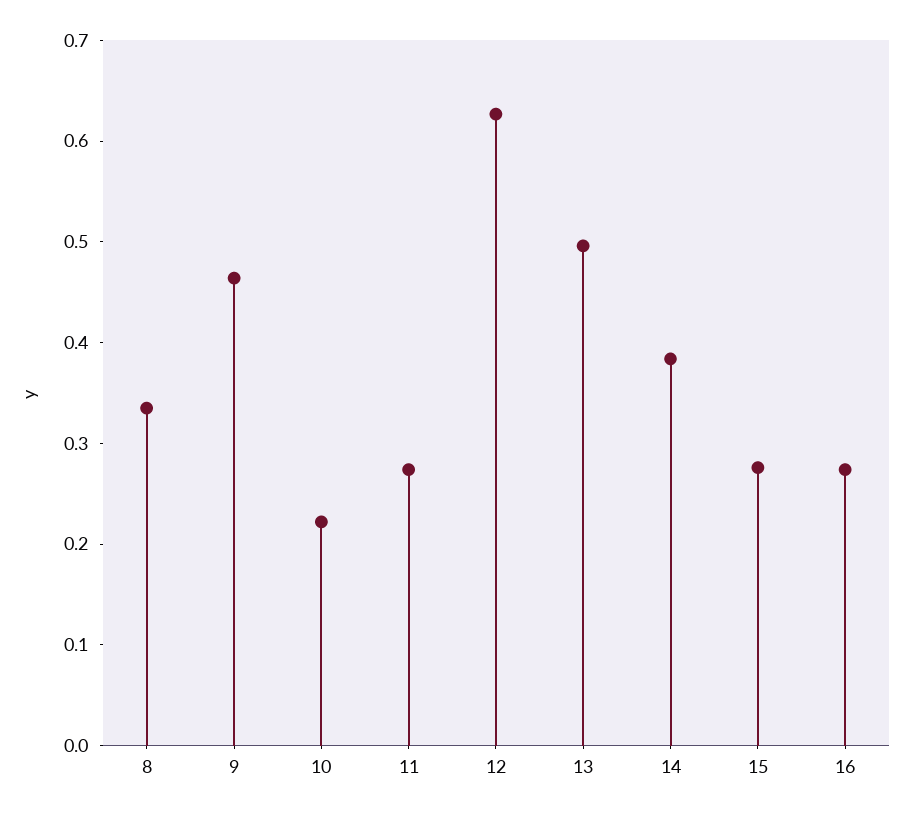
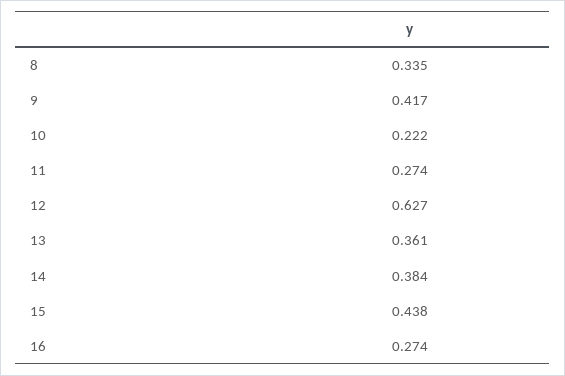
  {
    "8": 0.335,
-   "9": 0.46,
+   "9": 0.417,
    "10": 0.222,
    "11": 0.274,
    "12": 0.627,
-   "13": 0.5,
+   "13": 0.361,
    "14": 0.384,
-   "15": 0.28,
+   "15": 0.438,
    "16": 0.274
  }

